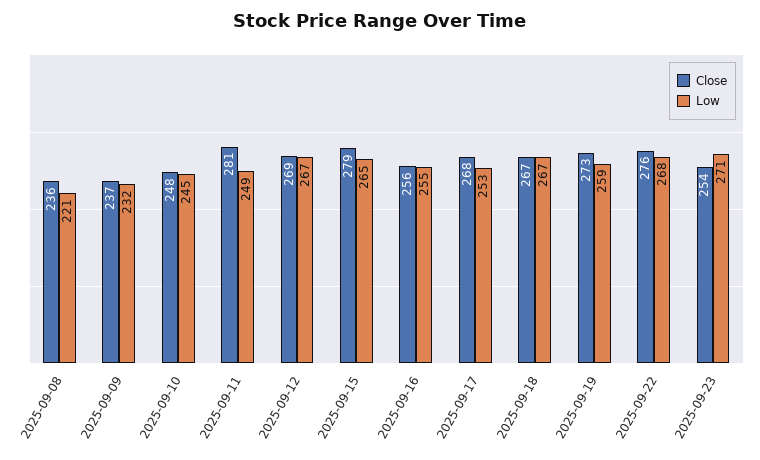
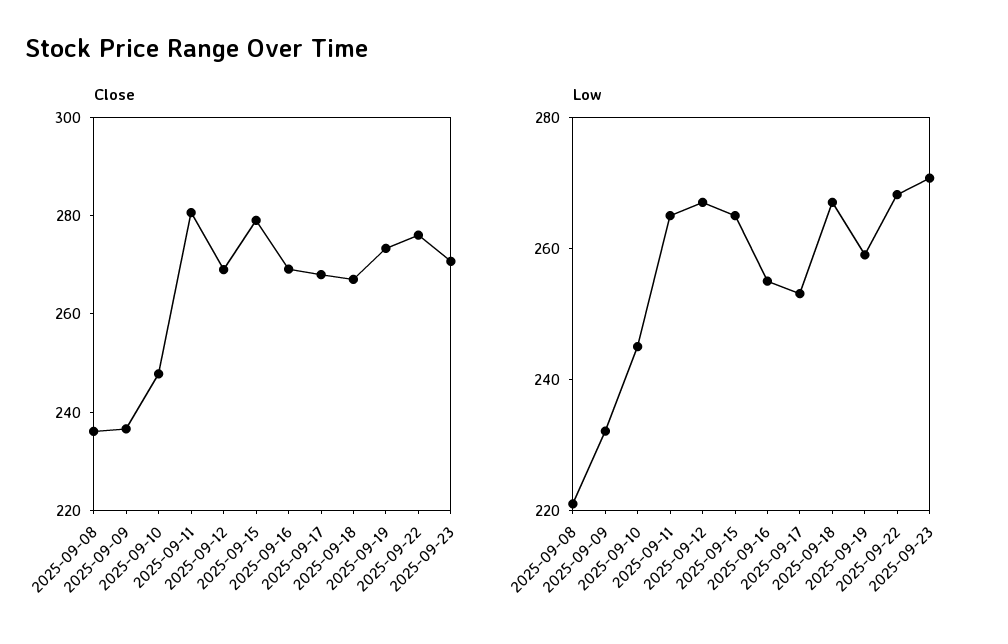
  {
    "Close": {
      "2025-09-08": 236,
      "2025-09-09": 237,
      "2025-09-10": 248,
      "2025-09-11": 281,
      "2025-09-12": 269,
      "2025-09-15": 279,
-     "2025-09-16": 256,
+     "2025-09-16": 270,
      "2025-09-17": 268,
      "2025-09-18": 267,
      "2025-09-19": 273,
      "2025-09-22": 276,
-     "2025-09-23": 254
+     "2025-09-23": 270
    },
    "Low": {
      "2025-09-08": 221,
      "2025-09-09": 232,
      "2025-09-10": 245,
-     "2025-09-11": 249,
+     "2025-09-11": 265,
      "2025-09-12": 267,
      "2025-09-15": 265,
      "2025-09-16": 255,
      "2025-09-17": 253,
      "2025-09-18": 267,
      "2025-09-19": 259,
      "2025-09-22": 268,
      "2025-09-23": 271
    }
  }

